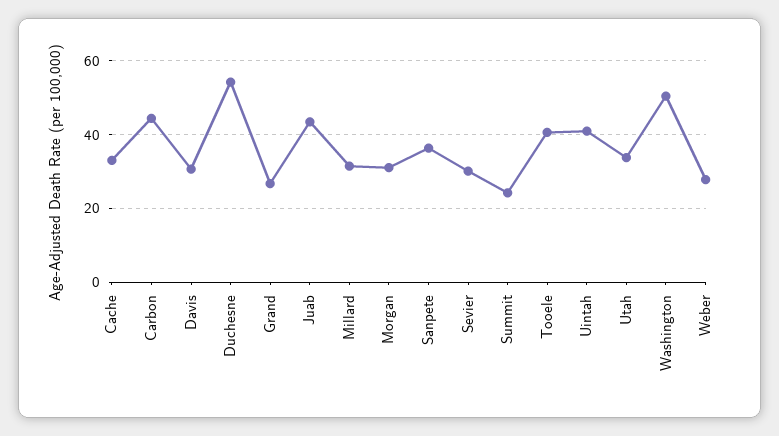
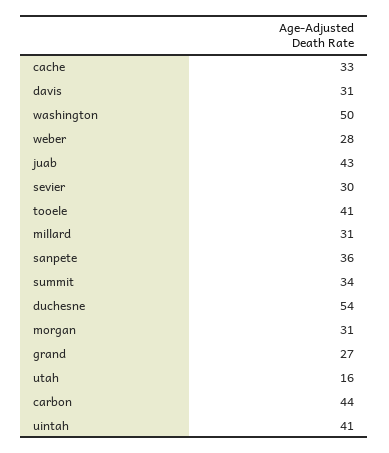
  {
    "Cache": 33,
    "Carbon": 44,
    "Davis": 31,
    "Duchesne": 54,
    "Grand": 27,
    "Juab": 43,
    "Millard": 31,
    "Morgan": 31,
    "Sanpete": 36,
    "Sevier": 30,
-   "Summit": 24,
+   "Summit": 34,
    "Tooele": 41,
    "Uintah": 41,
-   "Utah": 34,
+   "Utah": 16,
    "Washington": 50,
    "Weber": 28
  }

